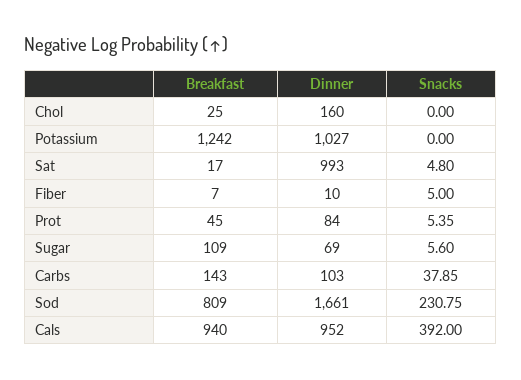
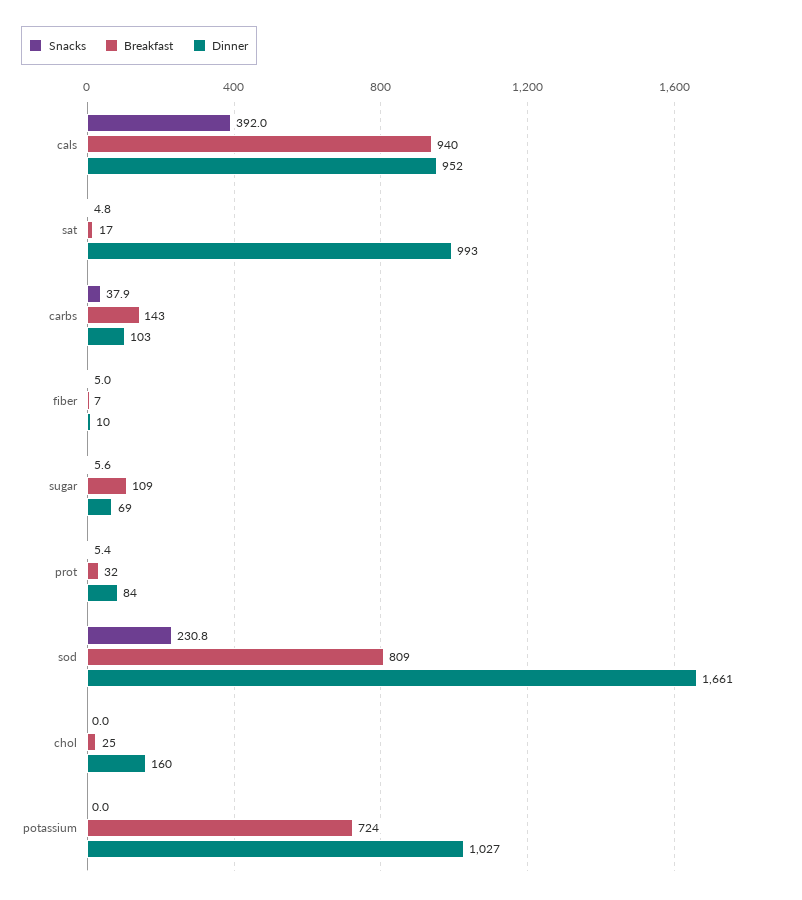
  {
    "Breakfast": {
      "Chol": 25,
-     "Potassium": 1242,
+     "Potassium": 724,
      "Sat": 17,
      "Fiber": 7,
-     "Prot": 45,
+     "Prot": 32,
      "Sugar": 109,
      "Carbs": 143,
      "Sod": 809,
      "Cals": 940
    },
    "Dinner": {
      "Chol": 160,
      "Potassium": 1027,
      "Sat": 993,
      "Fiber": 10,
      "Prot": 84,
      "Sugar": 69,
      "Carbs": 103,
      "Sod": 1661,
      "Cals": 952
    },
    "Snacks": {
      "Chol": 0,
      "Potassium": 0,
      "Sat": 4.8,
      "Fiber": 5,
      "Prot": 5.35,
      "Sugar": 5.6,
      "Carbs": 37.85,
      "Sod": 230.75,
      "Cals": 392
    }
  }

